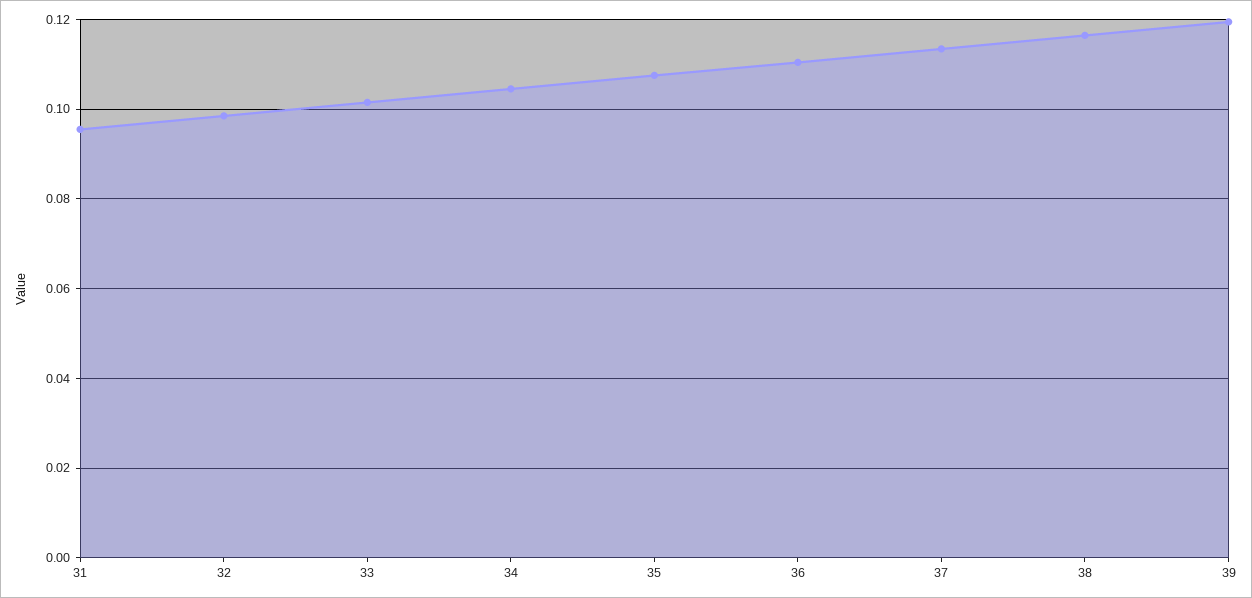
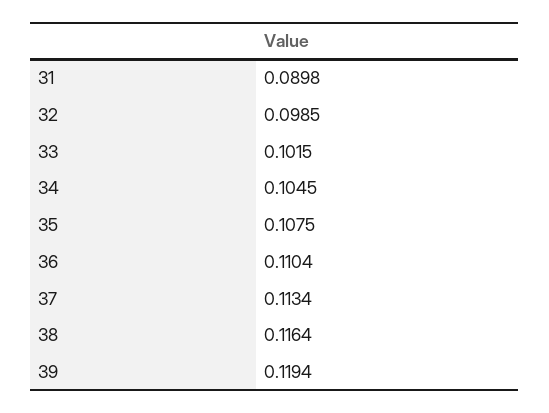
  {
-   "31": 0.096,
+   "31": 0.0898,
    "32": 0.0985,
    "33": 0.1015,
    "34": 0.1045,
    "35": 0.1075,
    "36": 0.1104,
    "37": 0.1134,
    "38": 0.1164,
    "39": 0.1194
  }

